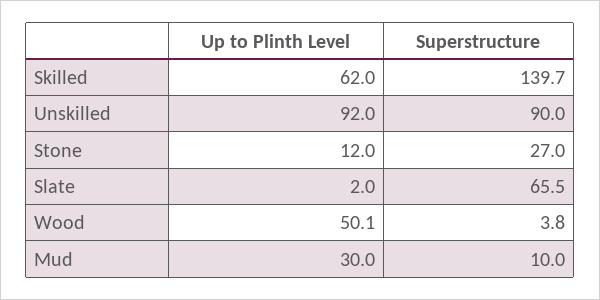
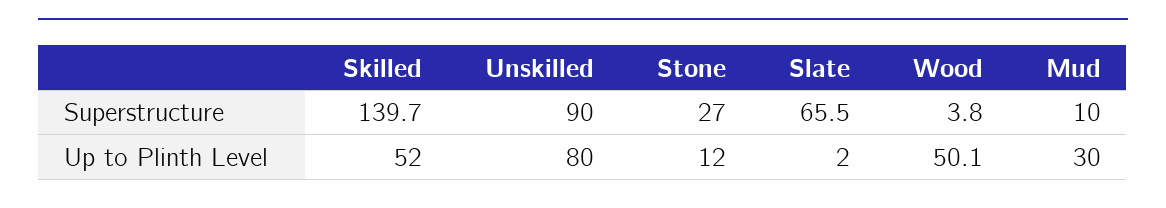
  {
    "Up to Plinth Level": {
-     "Skilled": 62,
+     "Skilled": 52,
-     "Unskilled": 92,
+     "Unskilled": 80,
      "Stone": 12,
      "Slate": 2,
      "Wood": 50.1,
      "Mud": 30
    },
    "Superstructure": {
      "Skilled": 139.7,
      "Unskilled": 90,
      "Stone": 27,
      "Slate": 65.5,
      "Wood": 3.8,
      "Mud": 10
    }
  }

